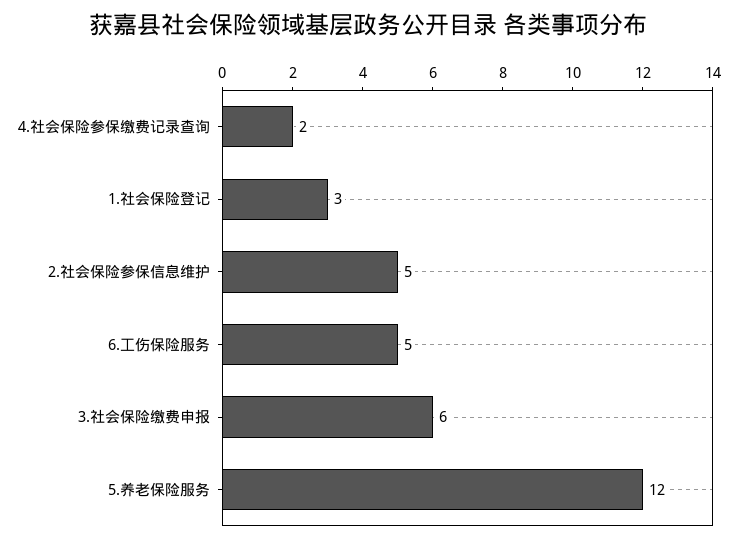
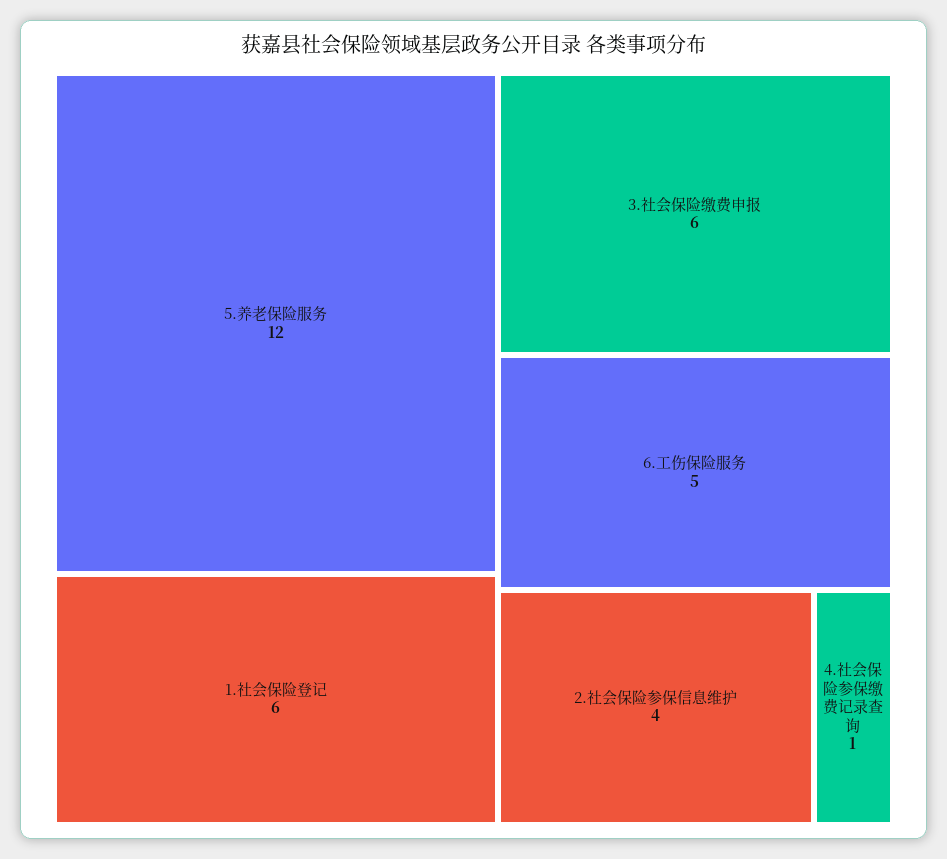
  {
-   "4.社会保险参保缴费记录查询": 2,
+   "4.社会保险参保缴费记录查询": 1,
-   "1.社会保险登记": 3,
+   "1.社会保险登记": 6,
-   "2.社会保险参保信息维护": 5,
+   "2.社会保险参保信息维护": 4,
    "6.工伤保险服务": 5,
    "3.社会保险缴费申报": 6,
    "5.养老保险服务": 12
  }

